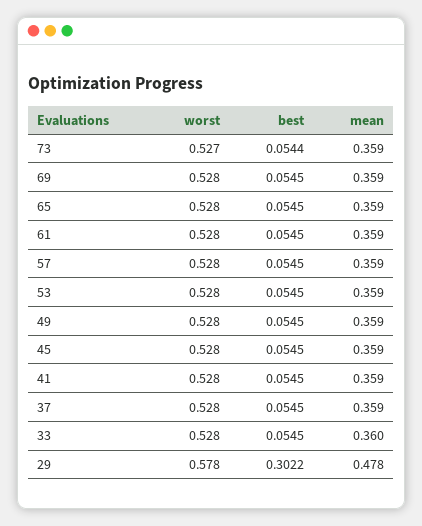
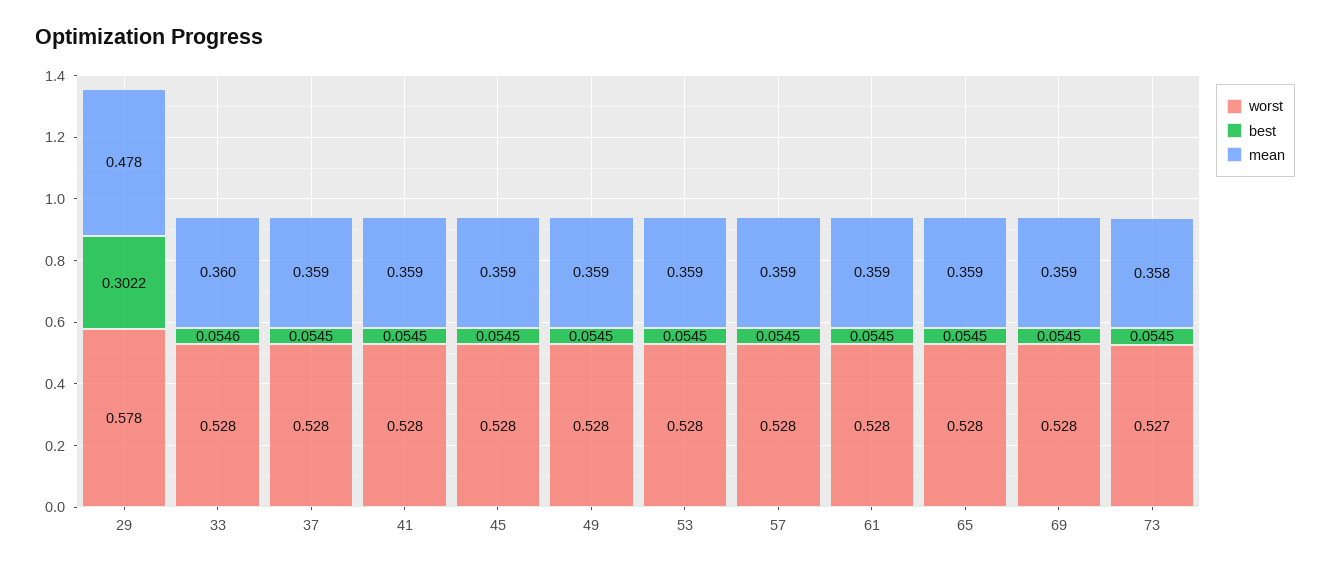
  {
    "worst": {
      "73": 0.527,
      "69": 0.528,
      "65": 0.528,
      "61": 0.528,
      "57": 0.528,
      "53": 0.528,
      "49": 0.528,
      "45": 0.528,
      "41": 0.528,
      "37": 0.528,
      "33": 0.528,
      "29": 0.578
    },
    "best": {
-     "73": 0.0544,
+     "73": 0.0545,
      "69": 0.0545,
      "65": 0.0545,
      "61": 0.0545,
      "57": 0.0545,
      "53": 0.0545,
      "49": 0.0545,
      "45": 0.0545,
      "41": 0.0545,
      "37": 0.0545,
-     "33": 0.0545,
+     "33": 0.0546,
      "29": 0.3022
    },
    "mean": {
-     "73": 0.359,
+     "73": 0.358,
      "69": 0.359,
      "65": 0.359,
      "61": 0.359,
      "57": 0.359,
      "53": 0.359,
      "49": 0.359,
      "45": 0.359,
      "41": 0.359,
      "37": 0.359,
      "33": 0.36,
      "29": 0.478
    }
  }

